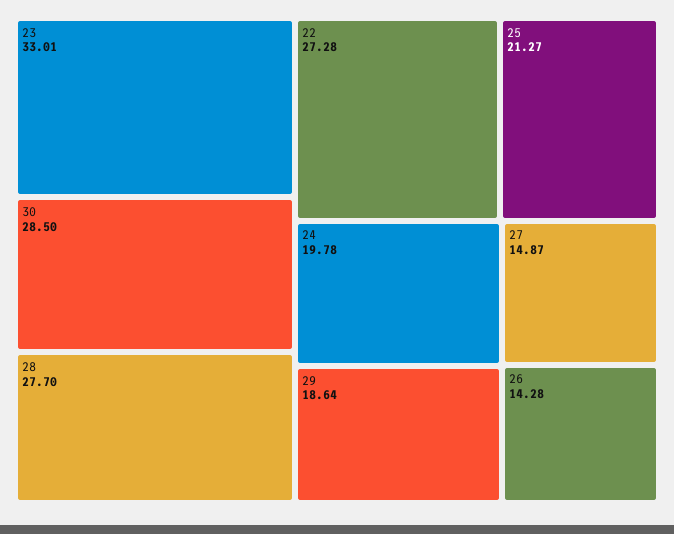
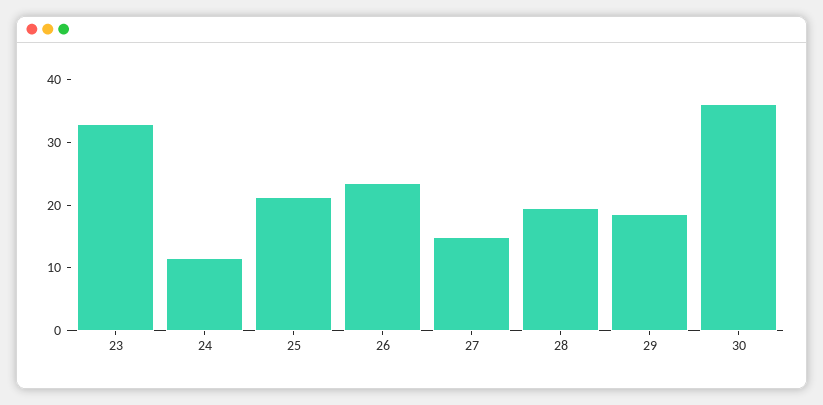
  {
    "23": 33.01,
-   "30": 28.5,
+   "30": 36,
-   "28": 27.7,
+   "28": 20,
-   "22": 27.28,
    "25": 21.27,
-   "24": 19.78,
+   "24": 12,
    "29": 18.64,
    "27": 14.87,
-   "26": 14.28
+   "26": 24
  }

